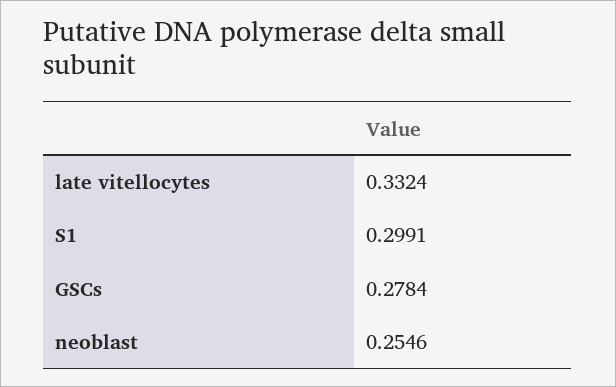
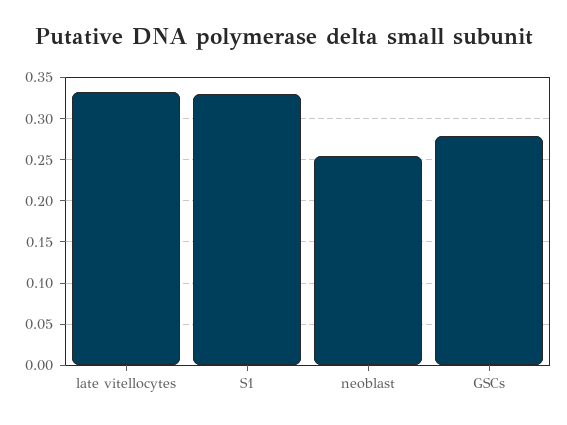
  {
    "late vitellocytes": 0.3324,
-   "S1": 0.2991,
+   "S1": 0.33,
    "GSCs": 0.2784,
    "neoblast": 0.2546
  }

